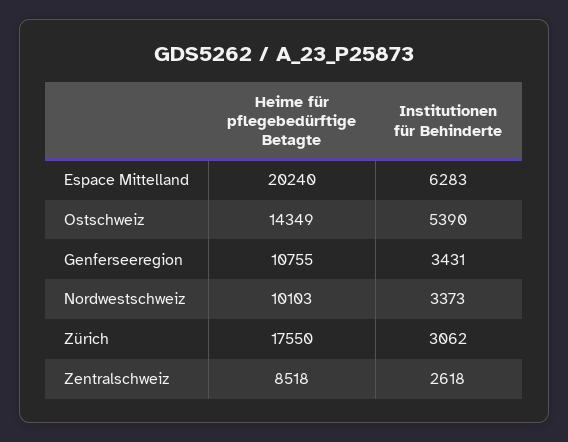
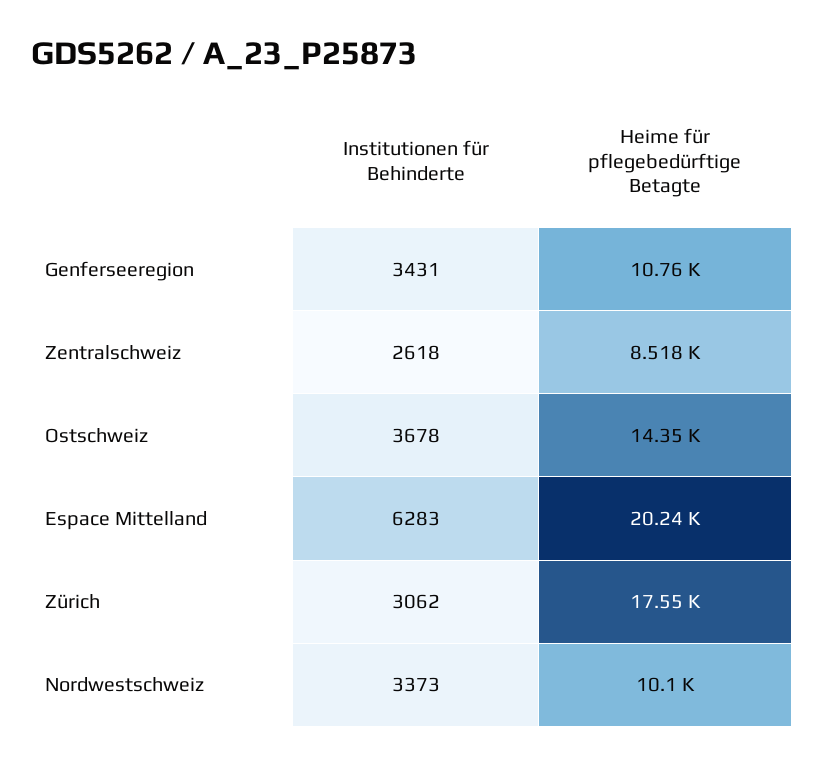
  {
    "Heime für pflegebedürftige Betagte": {
      "Espace Mittelland": 20240,
      "Ostschweiz": 14349,
      "Genferseeregion": 10755,
      "Nordwestschweiz": 10103,
      "Zürich": 17550,
      "Zentralschweiz": 8518
    },
    "Institutionen für Behinderte": {
      "Espace Mittelland": 6283,
-     "Ostschweiz": 5390,
+     "Ostschweiz": 3678,
      "Genferseeregion": 3431,
      "Nordwestschweiz": 3373,
      "Zürich": 3062,
      "Zentralschweiz": 2618
    }
  }

